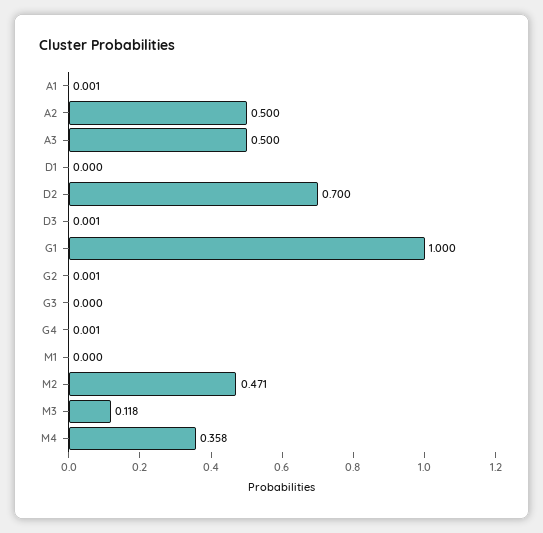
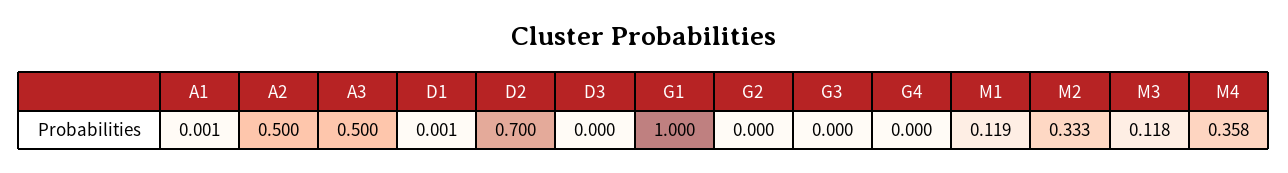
  {
    "A1": 0.001,
    "A2": 0.5,
    "A3": 0.5,
-   "D1": 0,
+   "D1": 0.001,
    "D2": 0.7,
-   "D3": 0.001,
+   "D3": 0,
    "G1": 1,
-   "G2": 0.001,
+   "G2": 0,
    "G3": 0,
-   "G4": 0.001,
+   "G4": 0,
-   "M1": 0,
+   "M1": 0.119,
-   "M2": 0.471,
+   "M2": 0.333,
    "M3": 0.118,
    "M4": 0.358
  }

